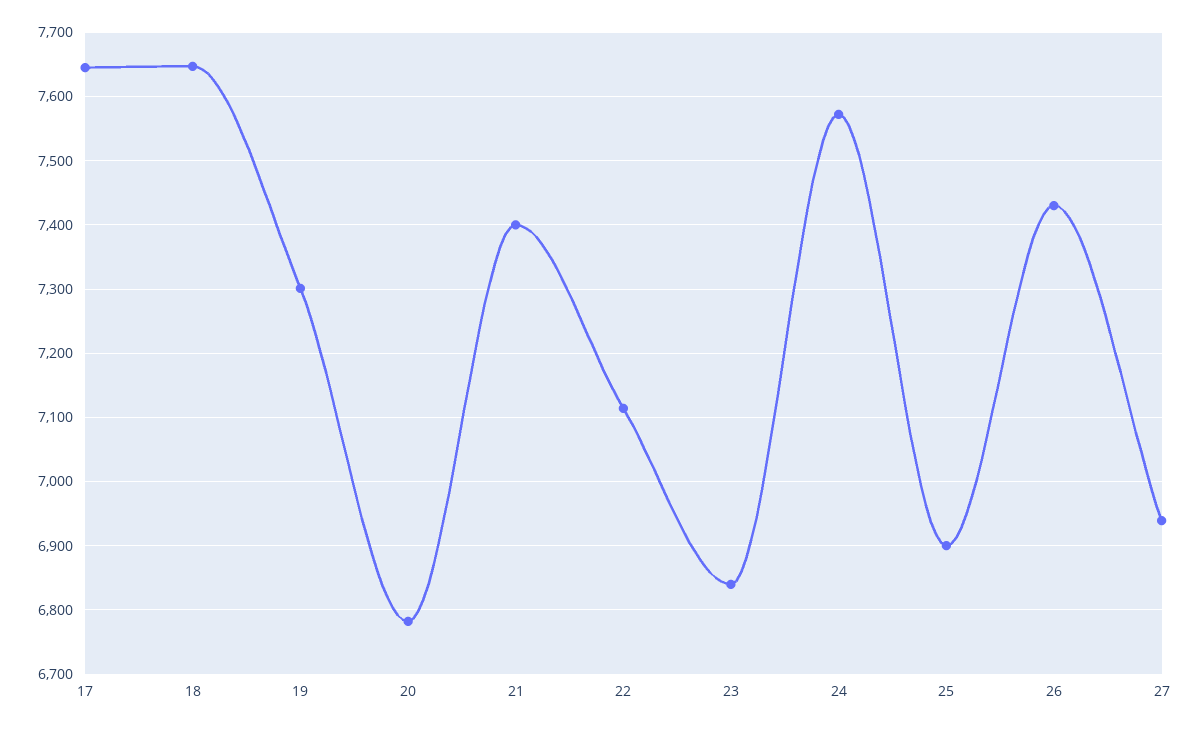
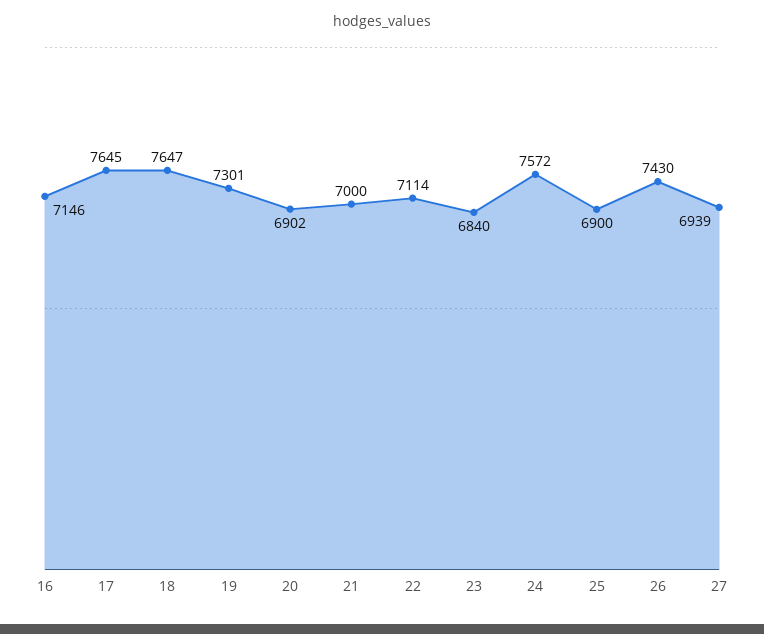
  {
    "17": 7645,
    "18": 7647,
    "19": 7301,
-   "20": 6780,
+   "20": 6902,
-   "21": 7400,
+   "21": 7000,
    "22": 7114,
    "23": 6840,
    "24": 7572,
    "25": 6900,
    "26": 7430,
-   "27": 6939
+   "27": 6939,
+   "16": 7146
  }

